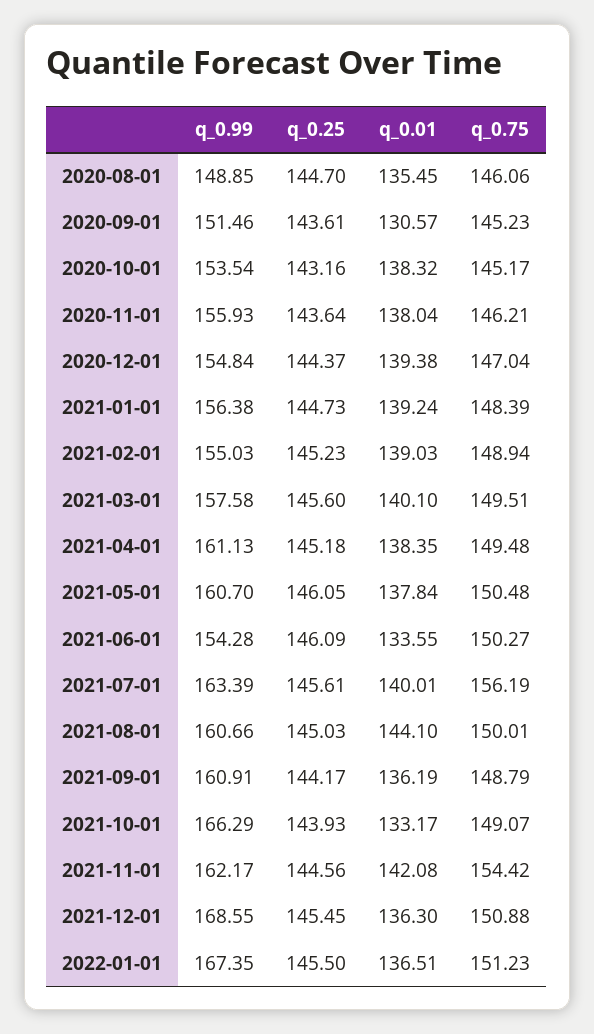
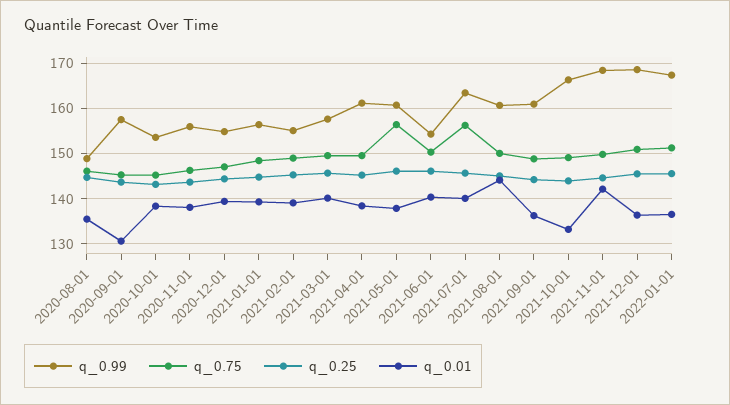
  {
    "q_0.99": {
      "2020-08-01": 148.85,
-     "2020-09-01": 151.46,
+     "2020-09-01": 158,
      "2020-10-01": 153.54,
      "2020-11-01": 155.93,
      "2020-12-01": 154.84,
      "2021-01-01": 156.38,
      "2021-02-01": 155.03,
      "2021-03-01": 157.58,
      "2021-04-01": 161.13,
      "2021-05-01": 160.7,
      "2021-06-01": 154.28,
      "2021-07-01": 163.39,
      "2021-08-01": 160.66,
      "2021-09-01": 160.91,
      "2021-10-01": 166.29,
-     "2021-11-01": 162.17,
+     "2021-11-01": 168,
      "2021-12-01": 168.55,
      "2022-01-01": 167.35
    },
    "q_0.25": {
      "2020-08-01": 144.7,
      "2020-09-01": 143.61,
      "2020-10-01": 143.16,
      "2020-11-01": 143.64,
      "2020-12-01": 144.37,
      "2021-01-01": 144.73,
      "2021-02-01": 145.23,
      "2021-03-01": 145.6,
      "2021-04-01": 145.18,
      "2021-05-01": 146.05,
      "2021-06-01": 146.09,
      "2021-07-01": 145.61,
      "2021-08-01": 145.03,
      "2021-09-01": 144.17,
      "2021-10-01": 143.93,
      "2021-11-01": 144.56,
      "2021-12-01": 145.45,
      "2022-01-01": 145.5
    },
    "q_0.01": {
      "2020-08-01": 135.45,
      "2020-09-01": 130.57,
      "2020-10-01": 138.32,
      "2020-11-01": 138.04,
      "2020-12-01": 139.38,
      "2021-01-01": 139.24,
      "2021-02-01": 139.03,
      "2021-03-01": 140.1,
      "2021-04-01": 138.35,
      "2021-05-01": 137.84,
-     "2021-06-01": 133.55,
+     "2021-06-01": 140,
      "2021-07-01": 140.01,
      "2021-08-01": 144.1,
      "2021-09-01": 136.19,
      "2021-10-01": 133.17,
      "2021-11-01": 142.08,
      "2021-12-01": 136.3,
      "2022-01-01": 136.51
    },
    "q_0.75": {
      "2020-08-01": 146.06,
      "2020-09-01": 145.23,
      "2020-10-01": 145.17,
      "2020-11-01": 146.21,
      "2020-12-01": 147.04,
      "2021-01-01": 148.39,
      "2021-02-01": 148.94,
      "2021-03-01": 149.51,
      "2021-04-01": 149.48,
-     "2021-05-01": 150.48,
+     "2021-05-01": 156,
      "2021-06-01": 150.27,
      "2021-07-01": 156.19,
      "2021-08-01": 150.01,
      "2021-09-01": 148.79,
      "2021-10-01": 149.07,
-     "2021-11-01": 154.42,
+     "2021-11-01": 150,
      "2021-12-01": 150.88,
      "2022-01-01": 151.23
    }
  }

